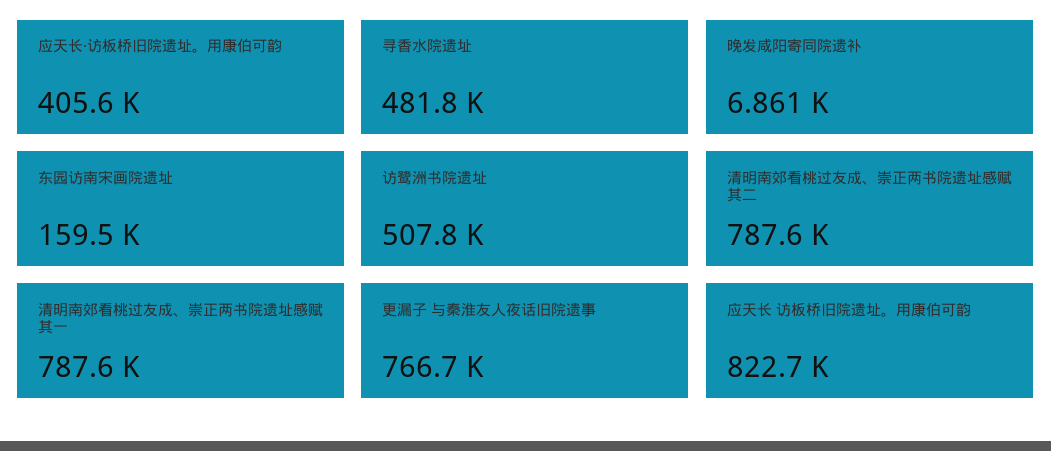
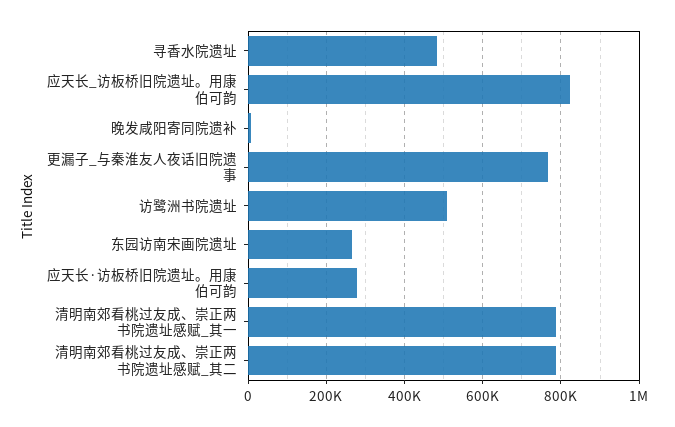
  {
-   "应天长·访板桥旧院遗址。用康伯可韵": 405600,
+   "应天长·访板桥旧院遗址。用康伯可韵": 280000,
    "寻香水院遗址": 481800,
    "晚发咸阳寄同院遗补": 6861,
-   "东园访南宋画院遗址": 159500,
+   "东园访南宋画院遗址": 260000,
    "访鹭洲书院遗址": 507800,
    "清明南郊看桃过友成、崇正两书院遗址感赋 其二": 787600,
    "清明南郊看桃过友成、崇正两书院遗址感赋 其一": 787600,
    "更漏子 与秦淮友人夜话旧院遗事": 766700,
    "应天长 访板桥旧院遗址。用康伯可韵": 822700
  }

